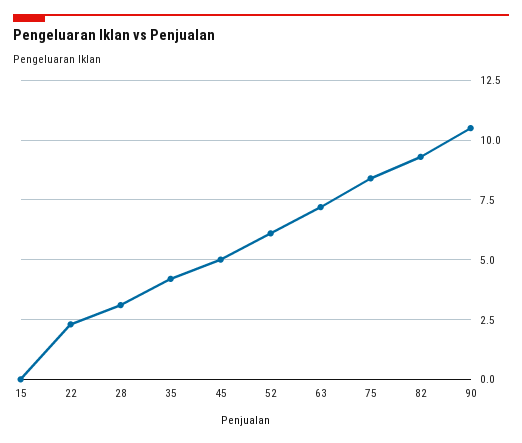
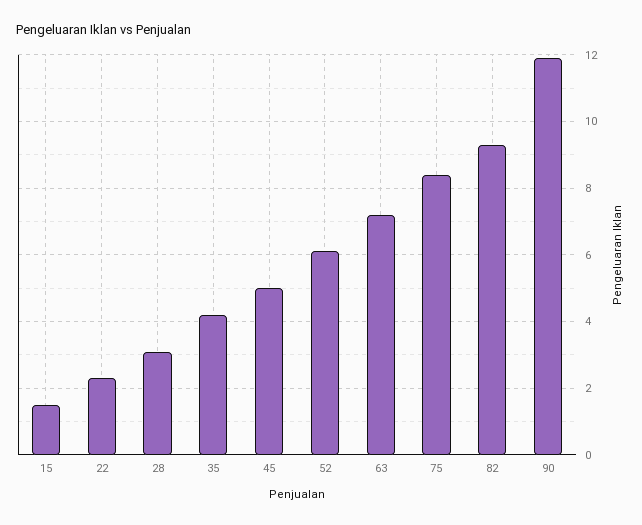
  {
-   "15": 0,
+   "15": 1.5,
    "22": 2.5,
    "28": 3,
    "35": 4,
    "45": 5,
    "52": 6,
    "63": 7,
    "75": 8.5,
    "82": 9.5,
-   "90": 10.5
+   "90": 12
  }

